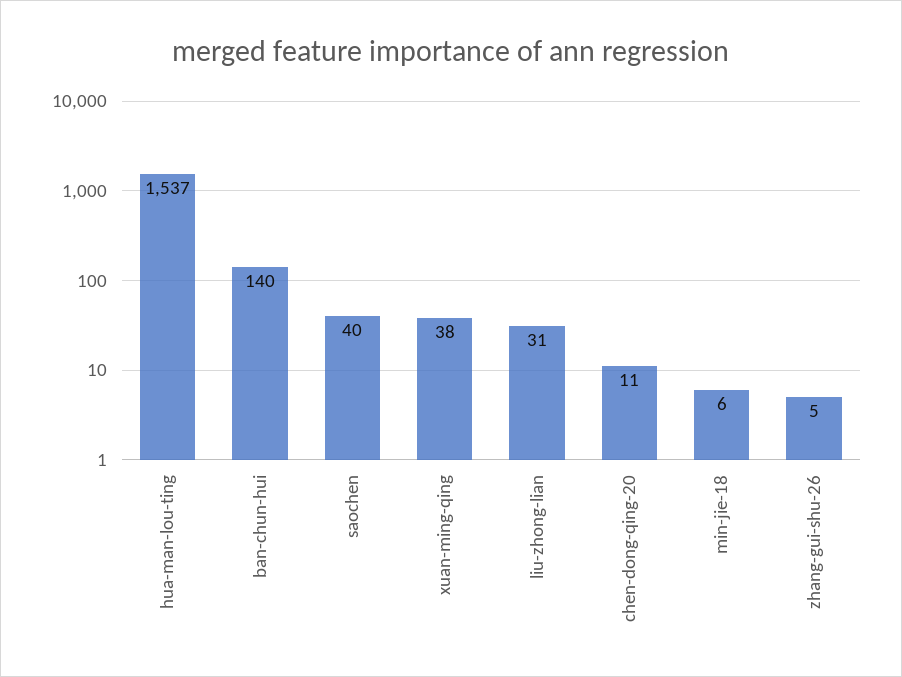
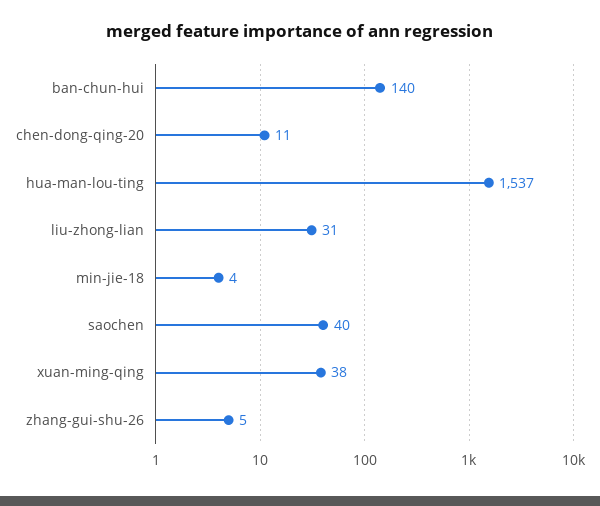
  {
    "hua-man-lou-ting": 1537,
    "ban-chun-hui": 140,
    "saochen": 40,
    "xuan-ming-qing": 38,
    "liu-zhong-lian": 31,
    "chen-dong-qing-20": 11,
-   "min-jie-18": 6,
+   "min-jie-18": 4,
    "zhang-gui-shu-26": 5
  }

